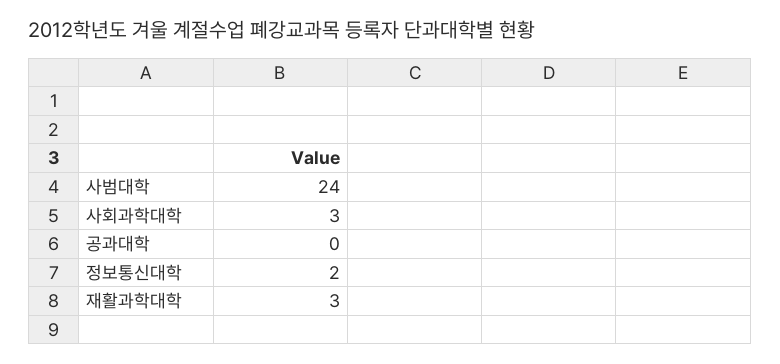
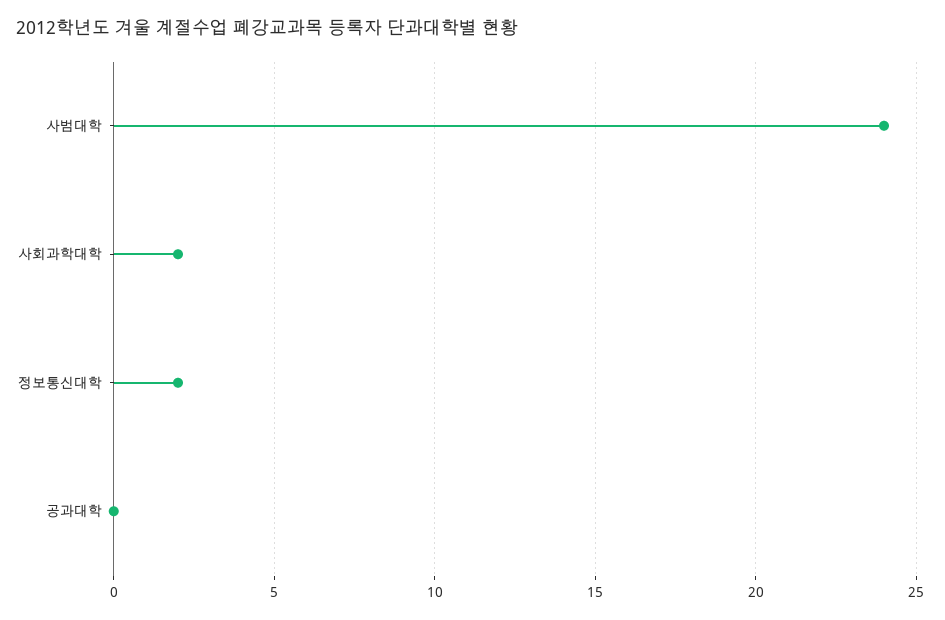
  {
    "사범대학": 24,
-   "사회과학대학": 3,
+   "사회과학대학": 2,
    "공과대학": 0,
-   "정보통신대학": 2,
+   "정보통신대학": 2
-   "재활과학대학": 3
  }

